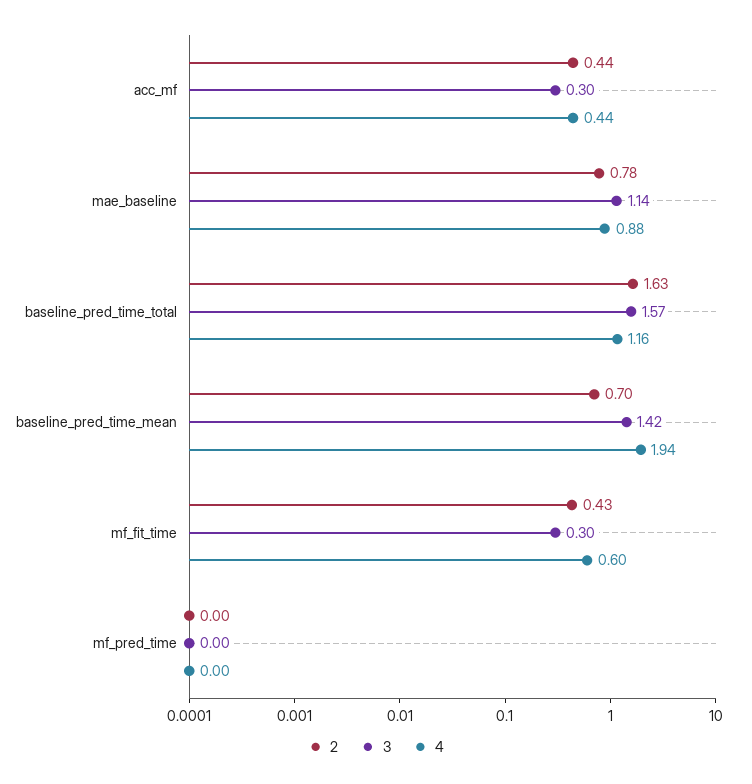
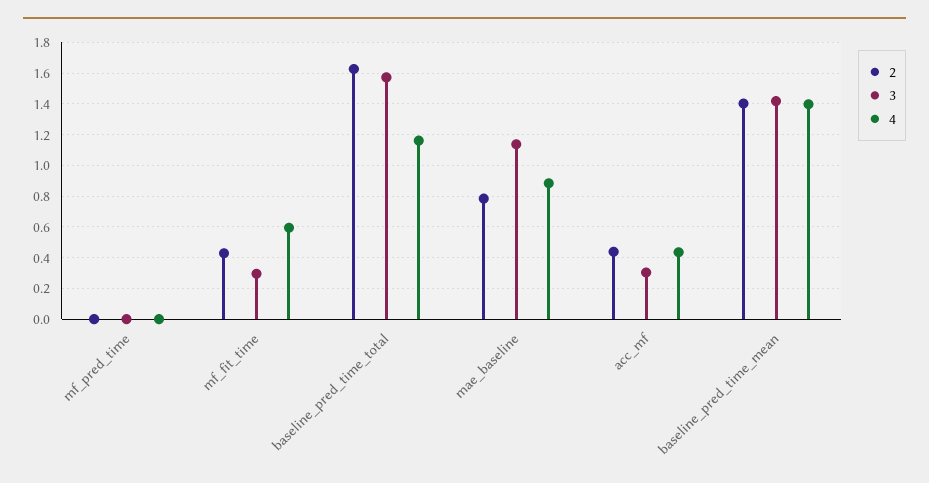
  {
    "2": {
      "acc_mf": 0.44,
      "mae_baseline": 0.78,
      "baseline_pred_time_total": 1.63,
-     "baseline_pred_time_mean": 0.7,
+     "baseline_pred_time_mean": 1.4,
      "mf_fit_time": 0.43,
      "mf_pred_time": 0
    },
    "3": {
      "acc_mf": 0.3,
      "mae_baseline": 1.14,
      "baseline_pred_time_total": 1.57,
      "baseline_pred_time_mean": 1.42,
      "mf_fit_time": 0.3,
      "mf_pred_time": 0
    },
    "4": {
      "acc_mf": 0.44,
      "mae_baseline": 0.88,
      "baseline_pred_time_total": 1.16,
-     "baseline_pred_time_mean": 1.94,
+     "baseline_pred_time_mean": 1.4,
      "mf_fit_time": 0.6,
      "mf_pred_time": 0
    }
  }

